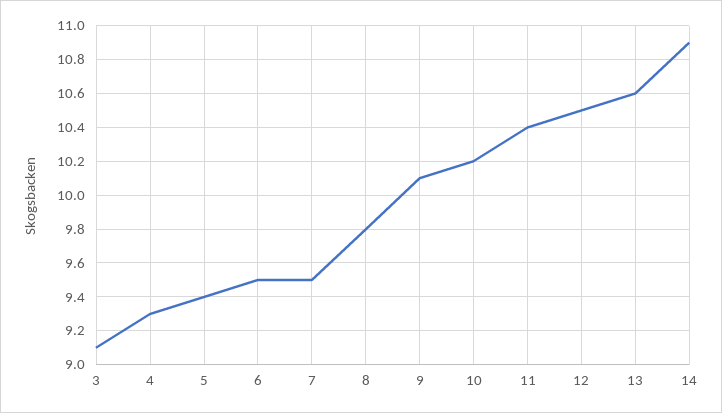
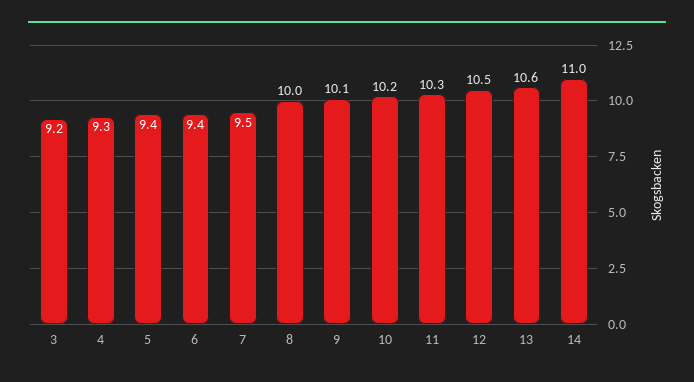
  {
-   "3": 9.1,
+   "3": 9.2,
    "4": 9.3,
    "5": 9.4,
-   "6": 9.5,
+   "6": 9.4,
    "7": 9.5,
-   "8": 9.8,
+   "8": 10,
    "9": 10.1,
    "10": 10.2,
-   "11": 10.4,
+   "11": 10.3,
    "12": 10.5,
    "13": 10.6,
-   "14": 10.9
+   "14": 11
  }

